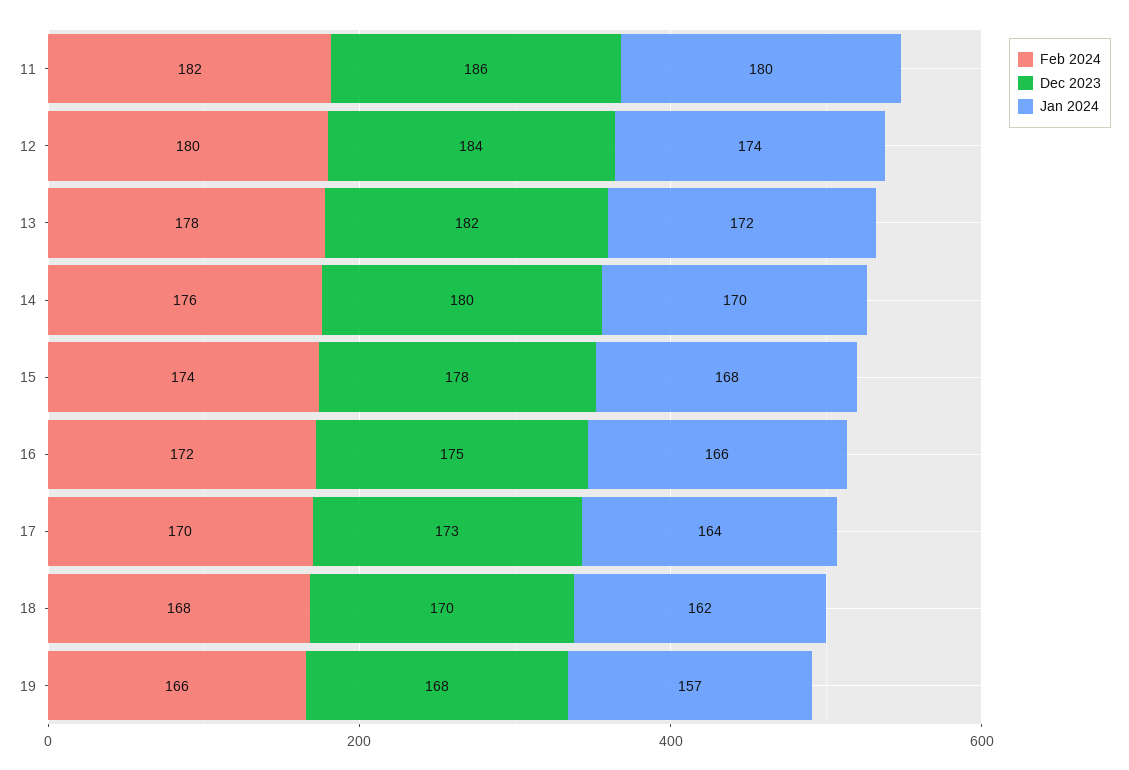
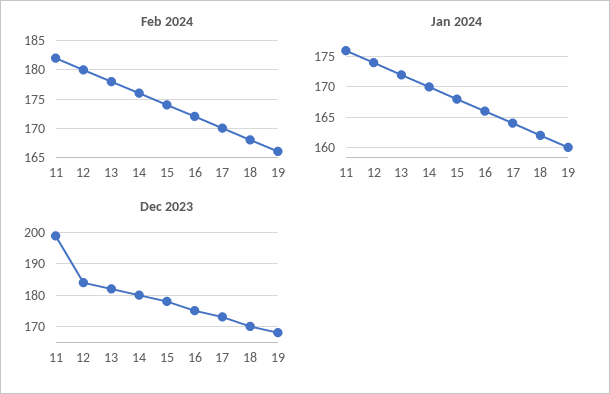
  {
    "Feb 2024": {
      "11": 182,
      "12": 180,
      "13": 178,
      "14": 176,
      "15": 174,
      "16": 172,
      "17": 170,
      "18": 168,
      "19": 166
    },
    "Dec 2023": {
-     "11": 186,
+     "11": 200,
      "12": 184,
      "13": 182,
      "14": 180,
      "15": 178,
      "16": 175,
      "17": 173,
      "18": 170,
      "19": 168
    },
    "Jan 2024": {
-     "11": 180,
+     "11": 176,
      "12": 174,
      "13": 172,
      "14": 170,
      "15": 168,
      "16": 166,
      "17": 164,
      "18": 162,
-     "19": 157
+     "19": 160
    }
  }

